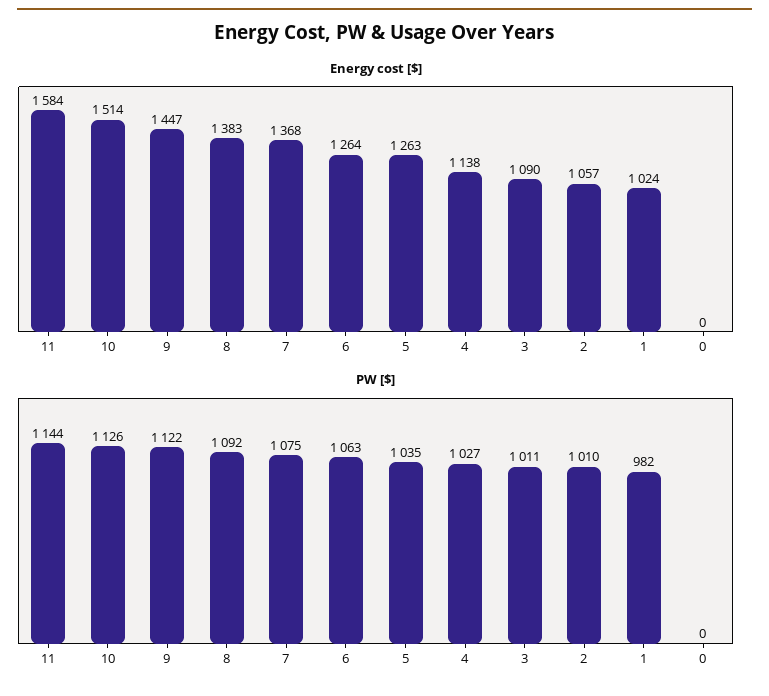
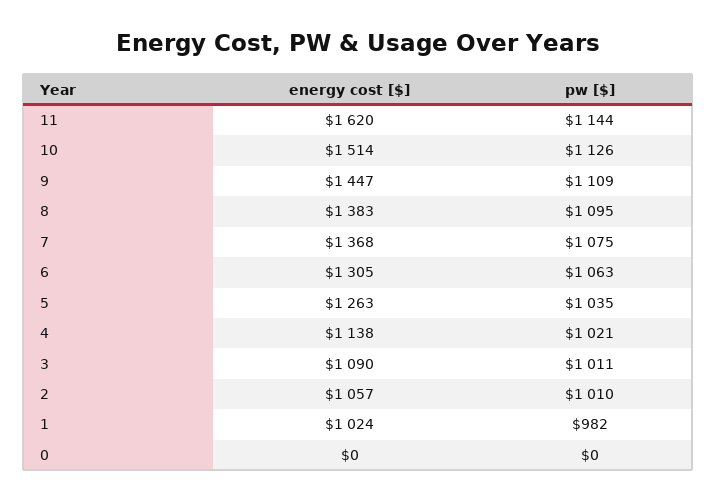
  {
    "Energy cost [$]": {
-     "11": 1584,
+     "11": 1620,
      "10": 1514,
      "9": 1447,
      "8": 1383,
      "7": 1368,
-     "6": 1264,
+     "6": 1305,
      "5": 1263,
      "4": 1138,
      "3": 1090,
      "2": 1057,
      "1": 1024,
      "0": 0
    },
    "PW [$]": {
      "11": 1144,
      "10": 1126,
-     "9": 1122,
+     "9": 1109,
-     "8": 1092,
+     "8": 1095,
      "7": 1075,
      "6": 1063,
      "5": 1035,
-     "4": 1027,
+     "4": 1021,
      "3": 1011,
      "2": 1010,
      "1": 982,
      "0": 0
    }
  }

